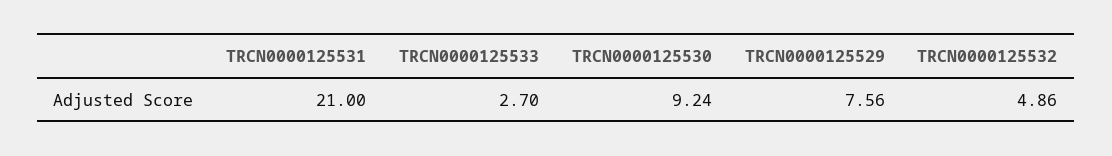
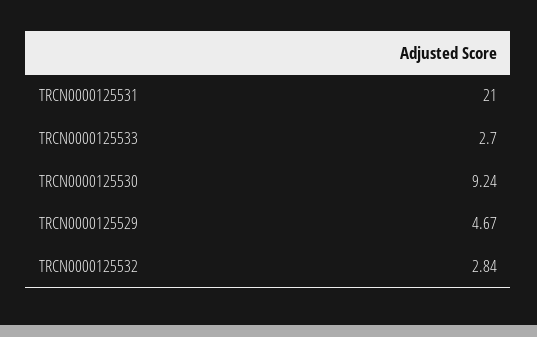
  {
    "TRCN0000125531": 21,
    "TRCN0000125533": 2.7,
    "TRCN0000125530": 9.24,
-   "TRCN0000125529": 7.56,
+   "TRCN0000125529": 4.67,
-   "TRCN0000125532": 4.86
+   "TRCN0000125532": 2.84
  }

